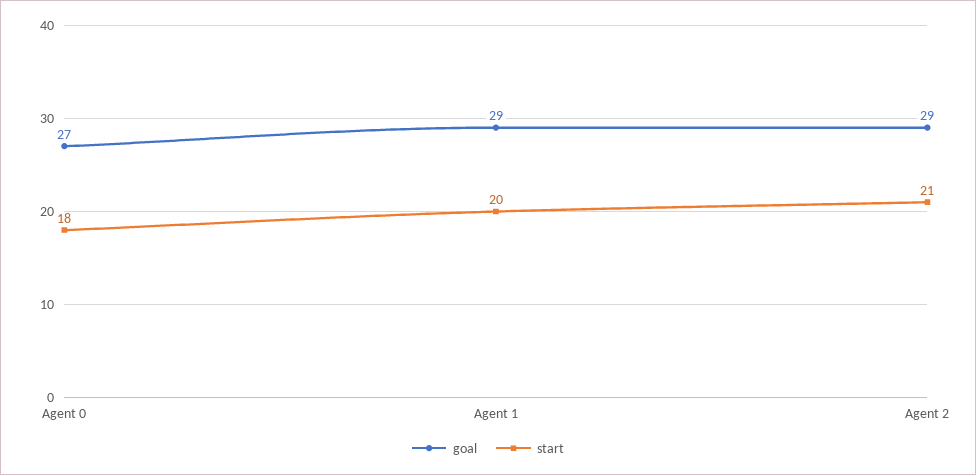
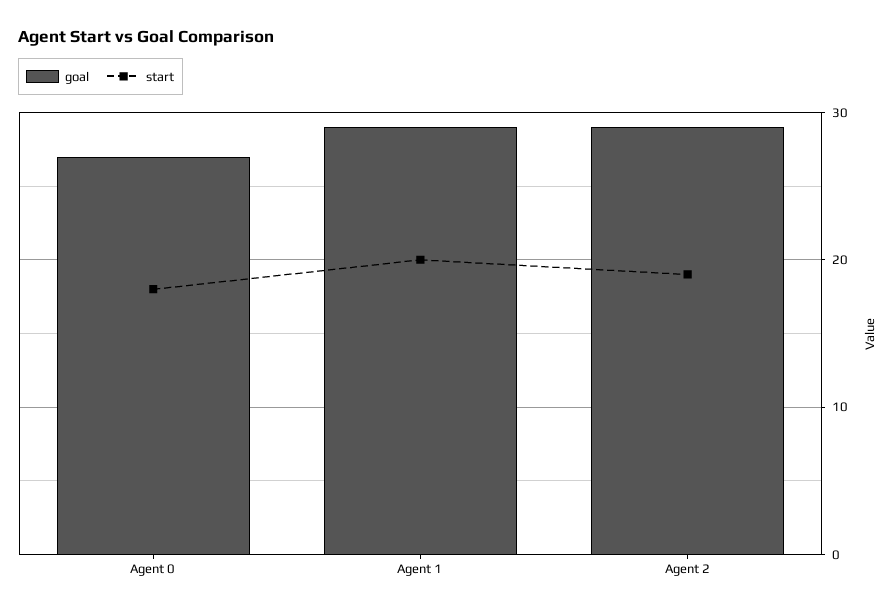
  {
    "goal": {
      "Agent 0": 27,
      "Agent 1": 29,
      "Agent 2": 29
    },
    "start": {
      "Agent 0": 18,
      "Agent 1": 20,
-     "Agent 2": 21
+     "Agent 2": 19
    }
  }

